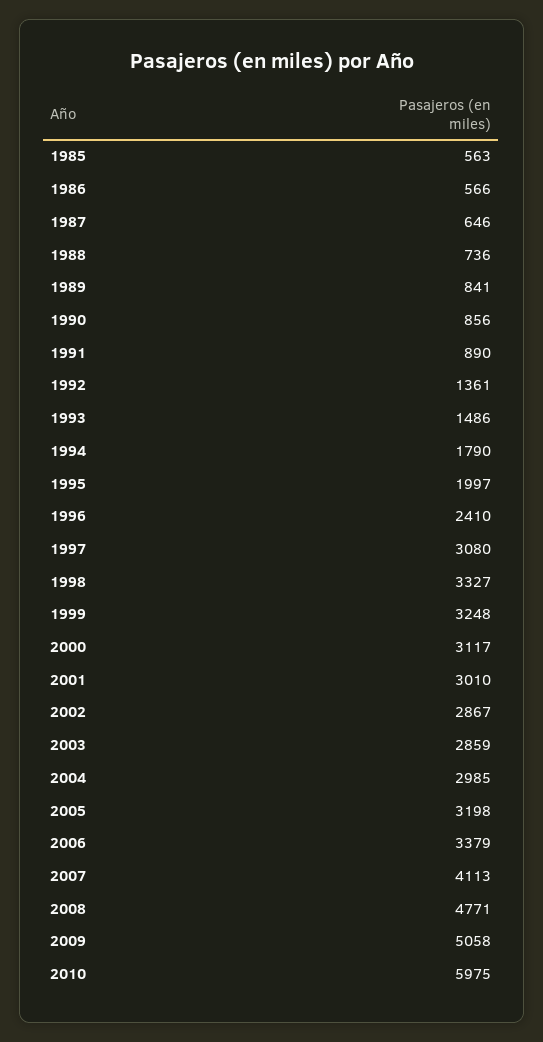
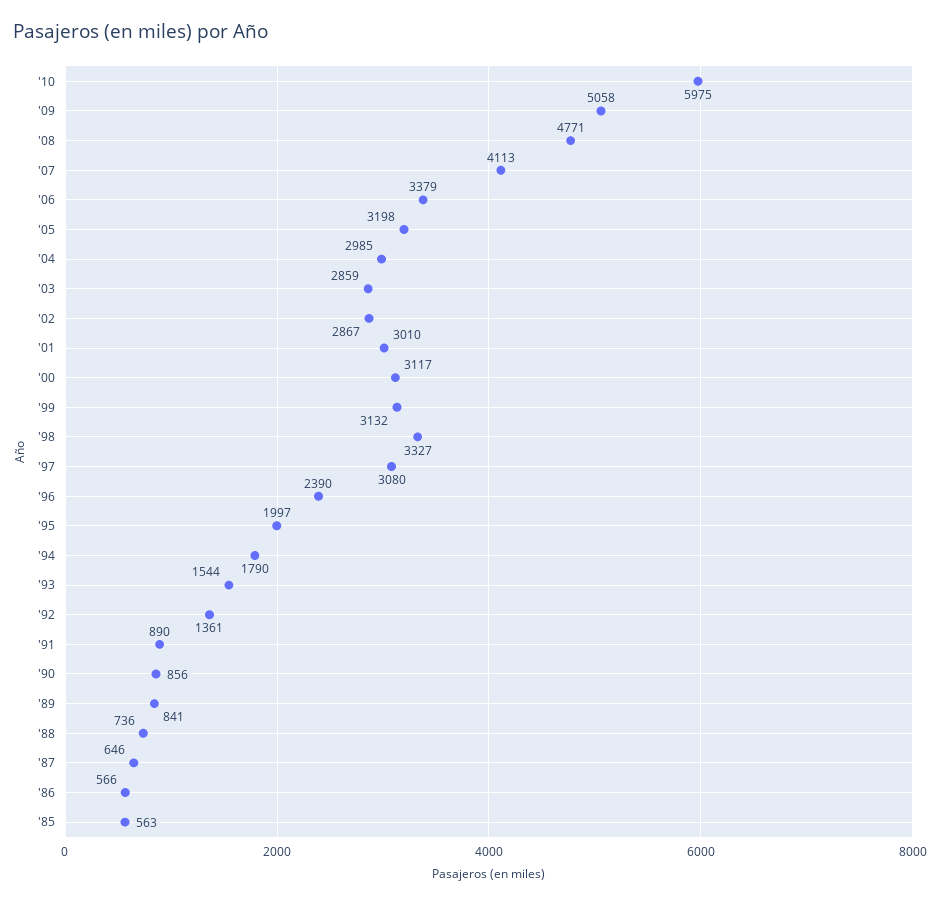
  {
    "1985": 563,
    "1986": 566,
    "1987": 646,
    "1988": 736,
    "1989": 841,
    "1990": 856,
    "1991": 890,
    "1992": 1361,
-   "1993": 1486,
+   "1993": 1544,
    "1994": 1790,
    "1995": 1997,
-   "1996": 2410,
+   "1996": 2390,
    "1997": 3080,
    "1998": 3327,
-   "1999": 3248,
+   "1999": 3132,
    "2000": 3117,
    "2001": 3010,
    "2002": 2867,
    "2003": 2859,
    "2004": 2985,
    "2005": 3198,
    "2006": 3379,
    "2007": 4113,
    "2008": 4771,
    "2009": 5058,
    "2010": 5975
  }

